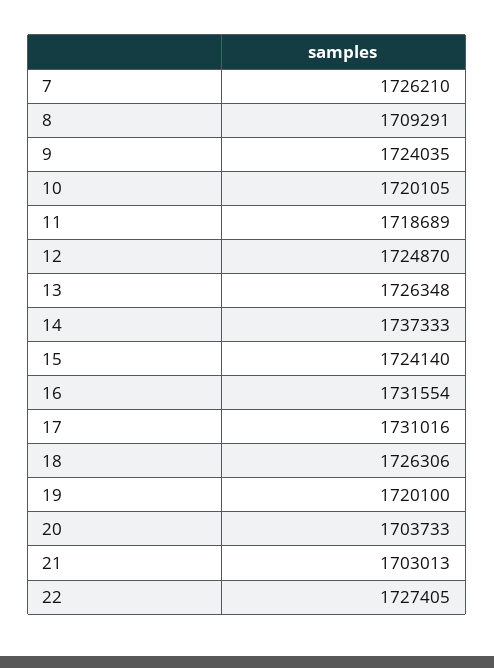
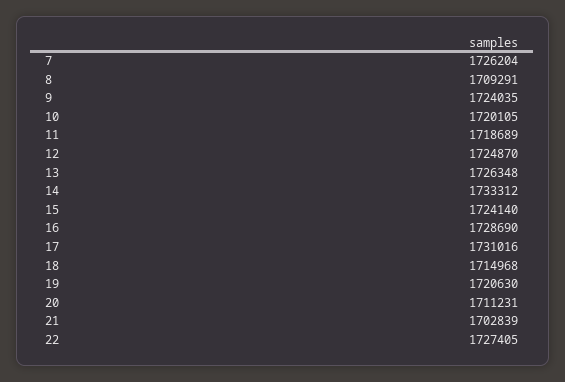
  {
-   "7": 1726210,
+   "7": 1726204,
    "8": 1709291,
    "9": 1724035,
    "10": 1720105,
    "11": 1718689,
    "12": 1724870,
    "13": 1726348,
-   "14": 1737333,
+   "14": 1733312,
    "15": 1724140,
-   "16": 1731554,
+   "16": 1728690,
    "17": 1731016,
-   "18": 1726306,
+   "18": 1714968,
-   "19": 1720100,
+   "19": 1720630,
-   "20": 1703733,
+   "20": 1711231,
-   "21": 1703013,
+   "21": 1702839,
    "22": 1727405
  }

